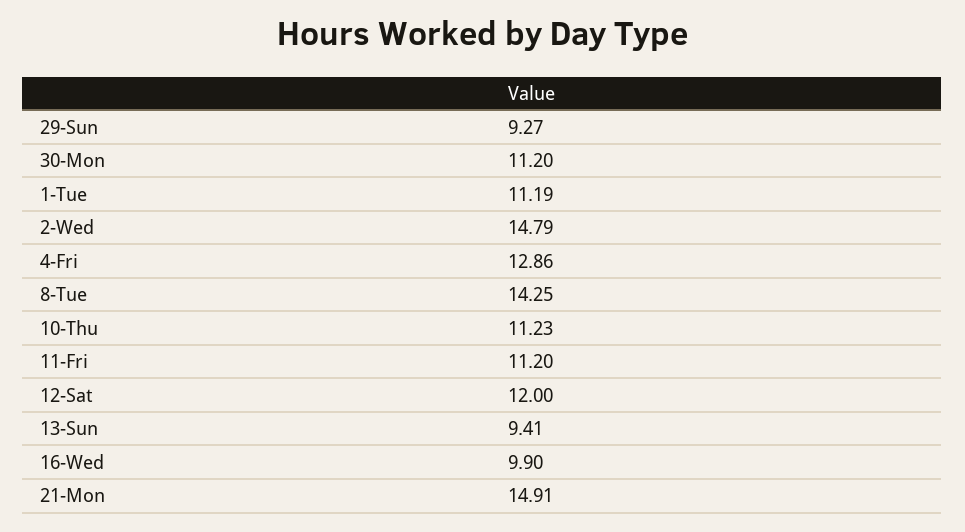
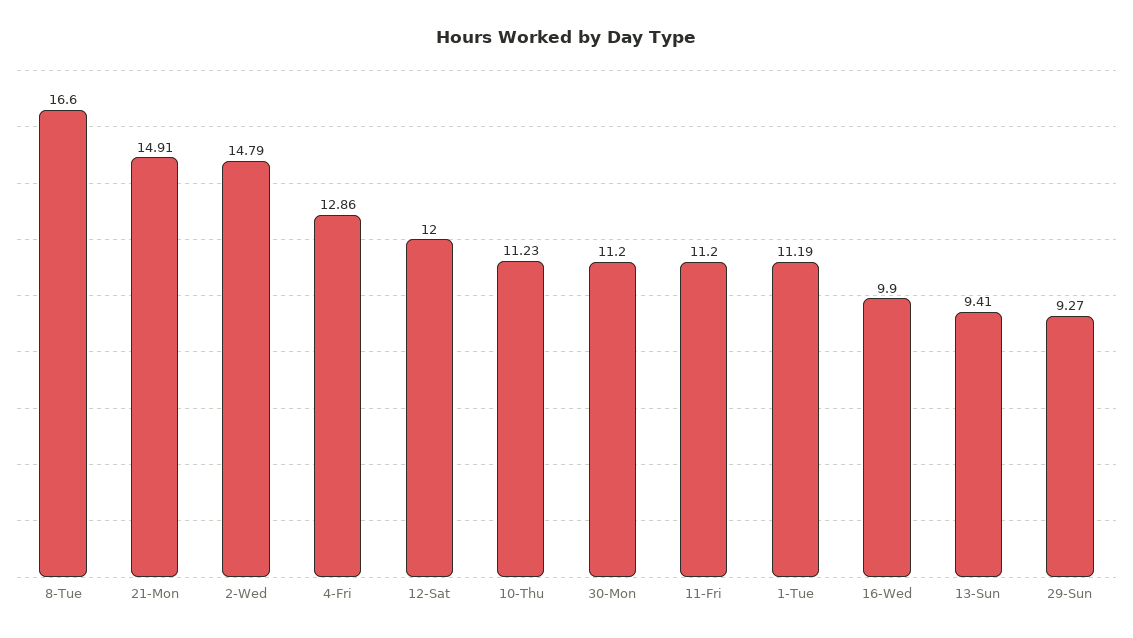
  {
    "29-Sun": 9.27,
    "30-Mon": 11.2,
    "1-Tue": 11.19,
    "2-Wed": 14.79,
    "4-Fri": 12.86,
-   "8-Tue": 14.25,
+   "8-Tue": 16.6,
    "10-Thu": 11.23,
    "11-Fri": 11.2,
    "12-Sat": 12,
    "13-Sun": 9.41,
    "16-Wed": 9.9,
    "21-Mon": 14.91
  }

